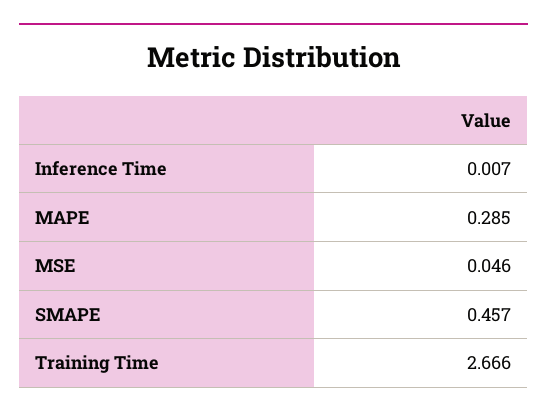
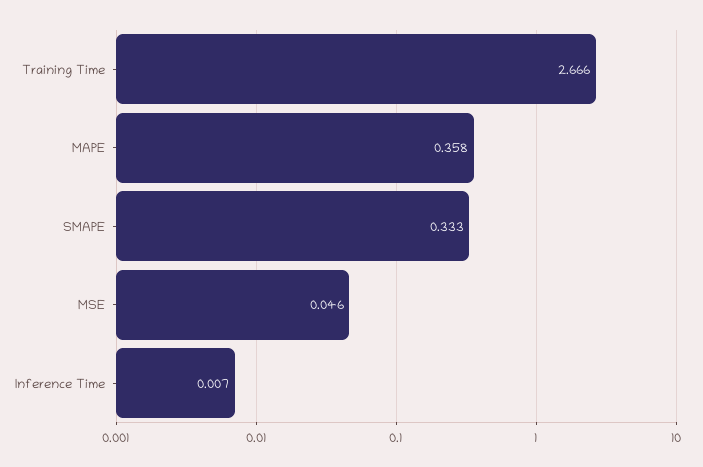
  {
    "Inference Time": 0.007,
-   "MAPE": 0.285,
+   "MAPE": 0.358,
    "MSE": 0.046,
-   "SMAPE": 0.457,
+   "SMAPE": 0.333,
    "Training Time": 2.666
  }

